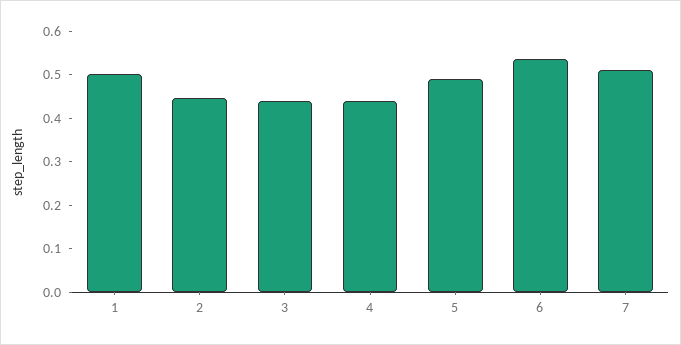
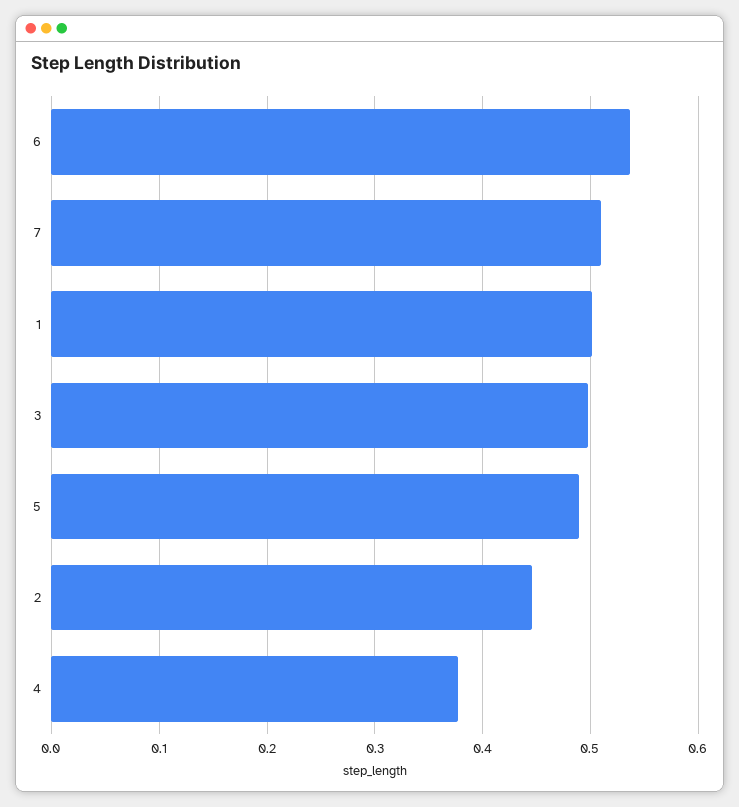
  {
    "1": 0.5,
    "2": 0.45,
-   "3": 0.44,
+   "3": 0.5,
-   "4": 0.44,
+   "4": 0.38,
    "5": 0.49,
    "6": 0.54,
    "7": 0.51
  }

